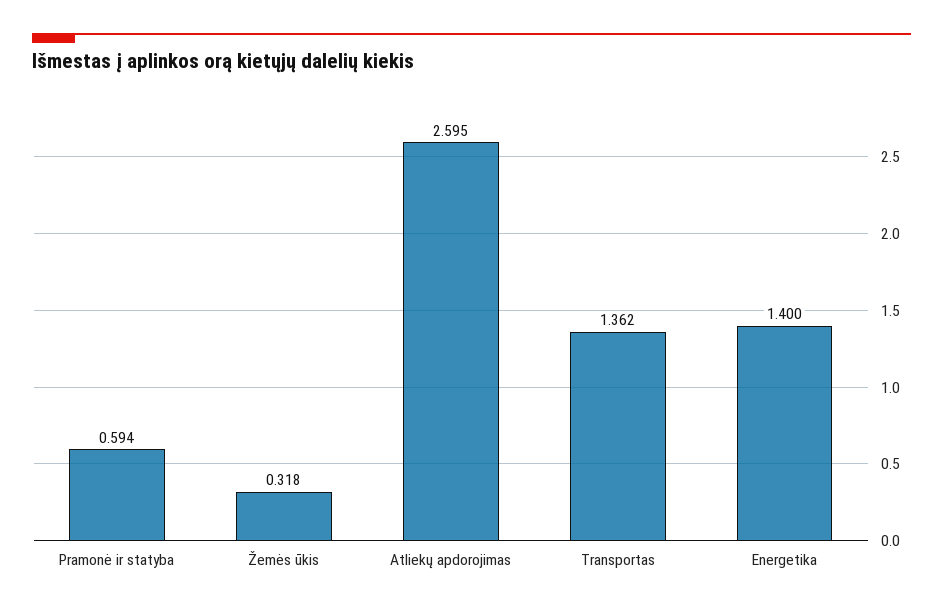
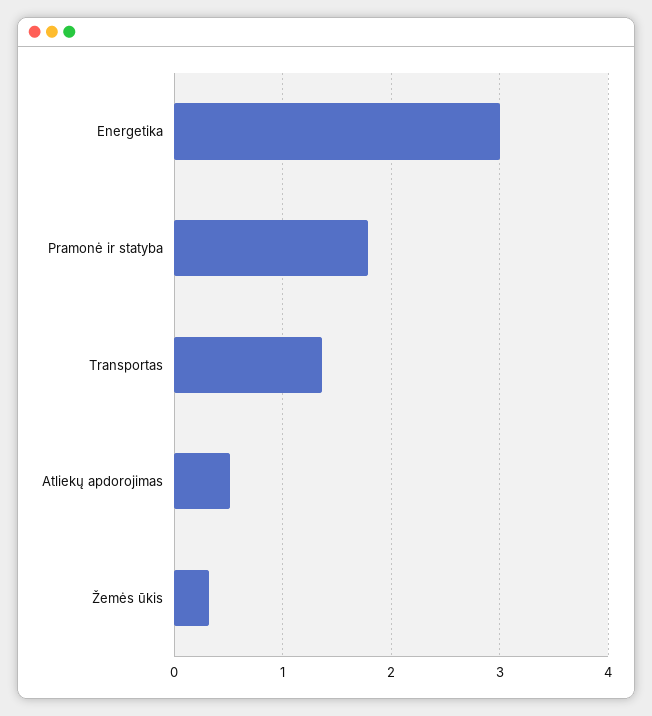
  {
-   "Pramonė ir statyba": 0.594,
+   "Pramonė ir statyba": 1.8,
    "Žemės ūkis": 0.318,
-   "Atliekų apdorojimas": 2.595,
+   "Atliekų apdorojimas": 0.5,
    "Transportas": 1.362,
-   "Energetika": 1.4
+   "Energetika": 3
  }

